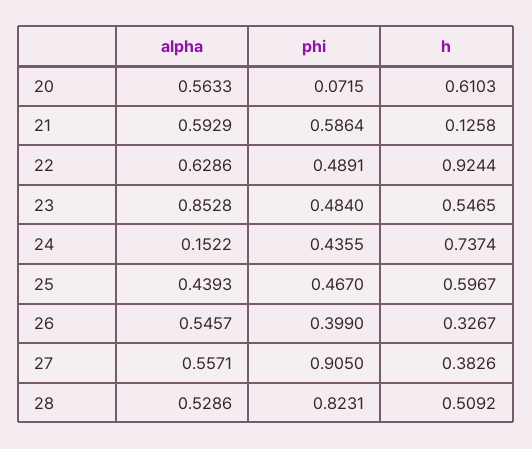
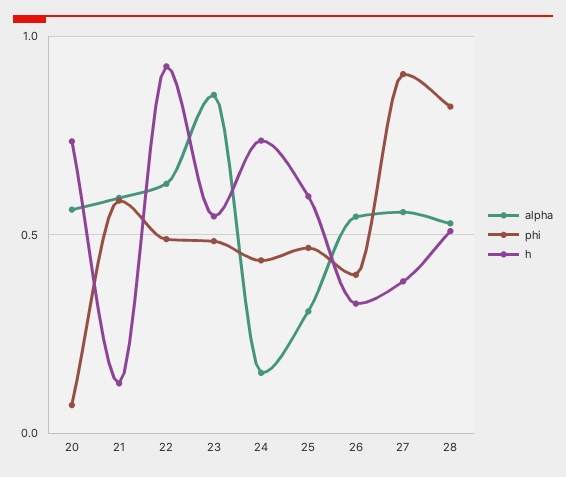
  {
    "alpha": {
      "20": 0.5633,
      "21": 0.5929,
      "22": 0.6286,
      "23": 0.8528,
      "24": 0.1522,
-     "25": 0.4393,
+     "25": 0.3,
      "26": 0.5457,
      "27": 0.5571,
      "28": 0.5286
    },
    "phi": {
      "20": 0.0715,
      "21": 0.5864,
      "22": 0.4891,
      "23": 0.484,
      "24": 0.4355,
      "25": 0.467,
      "26": 0.399,
      "27": 0.905,
      "28": 0.8231
    },
    "h": {
-     "20": 0.6103,
+     "20": 0.75,
      "21": 0.1258,
      "22": 0.9244,
      "23": 0.5465,
      "24": 0.7374,
      "25": 0.5967,
      "26": 0.3267,
      "27": 0.3826,
      "28": 0.5092
    }
  }

